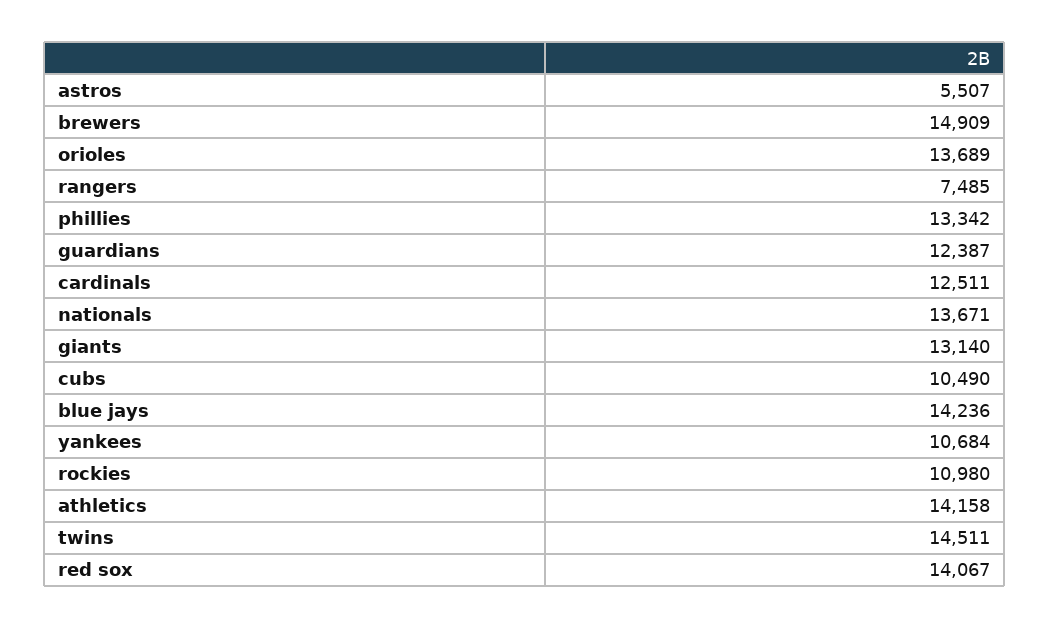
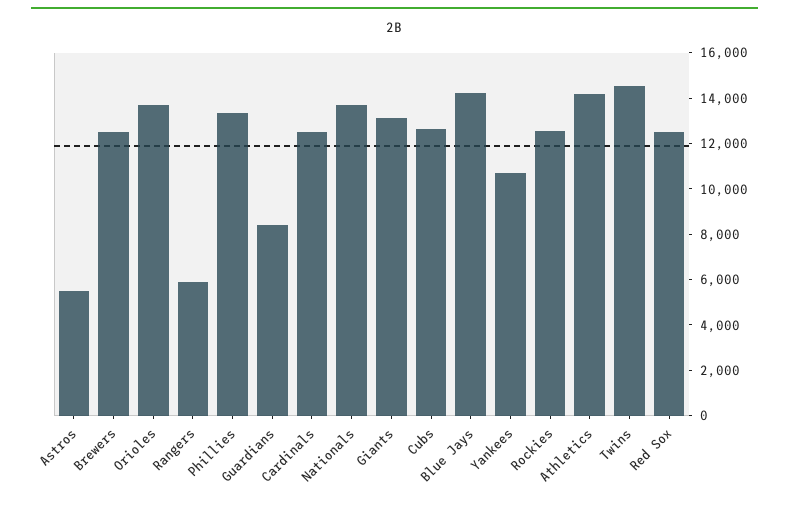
  {
    "astros": 5507,
-   "brewers": 14909,
+   "brewers": 12500,
    "orioles": 13689,
-   "rangers": 7485,
+   "rangers": 6000,
    "phillies": 13342,
-   "guardians": 12387,
+   "guardians": 8500,
    "cardinals": 12511,
    "nationals": 13671,
    "giants": 13140,
-   "cubs": 10490,
+   "cubs": 12500,
    "blue jays": 14236,
    "yankees": 10684,
-   "rockies": 10980,
+   "rockies": 12500,
    "athletics": 14158,
    "twins": 14511,
-   "red sox": 14067
+   "red sox": 12500
  }

